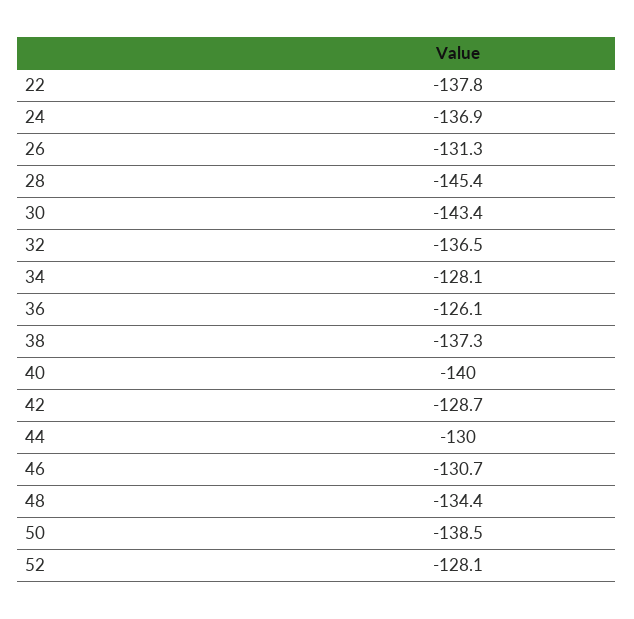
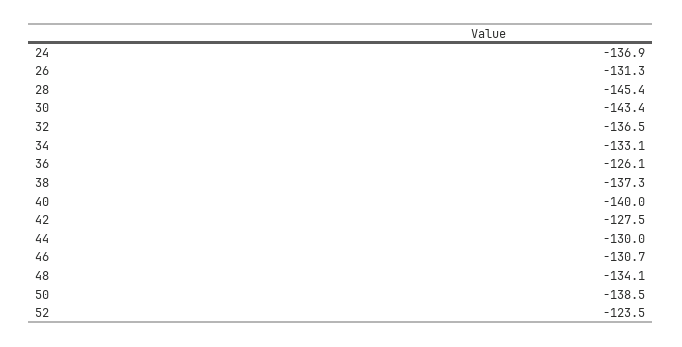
  {
-   "22": -137.8,
    "24": -136.9,
    "26": -131.3,
    "28": -145.4,
    "30": -143.4,
    "32": -136.5,
-   "34": -128.1,
+   "34": -133.1,
    "36": -126.1,
    "38": -137.3,
    "40": -140,
-   "42": -128.7,
+   "42": -127.5,
    "44": -130,
    "46": -130.7,
-   "48": -134.4,
+   "48": -134.1,
    "50": -138.5,
-   "52": -128.1
+   "52": -123.5
  }

